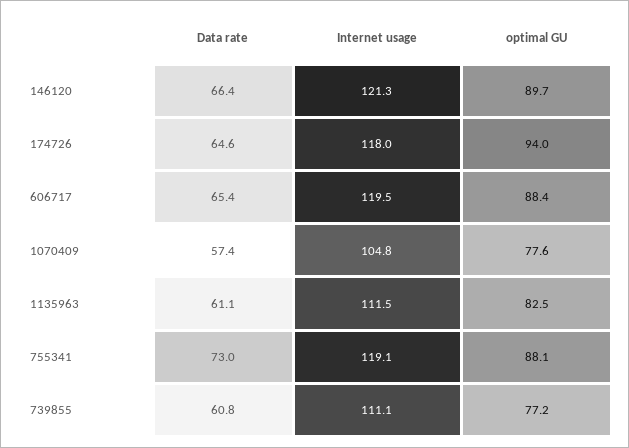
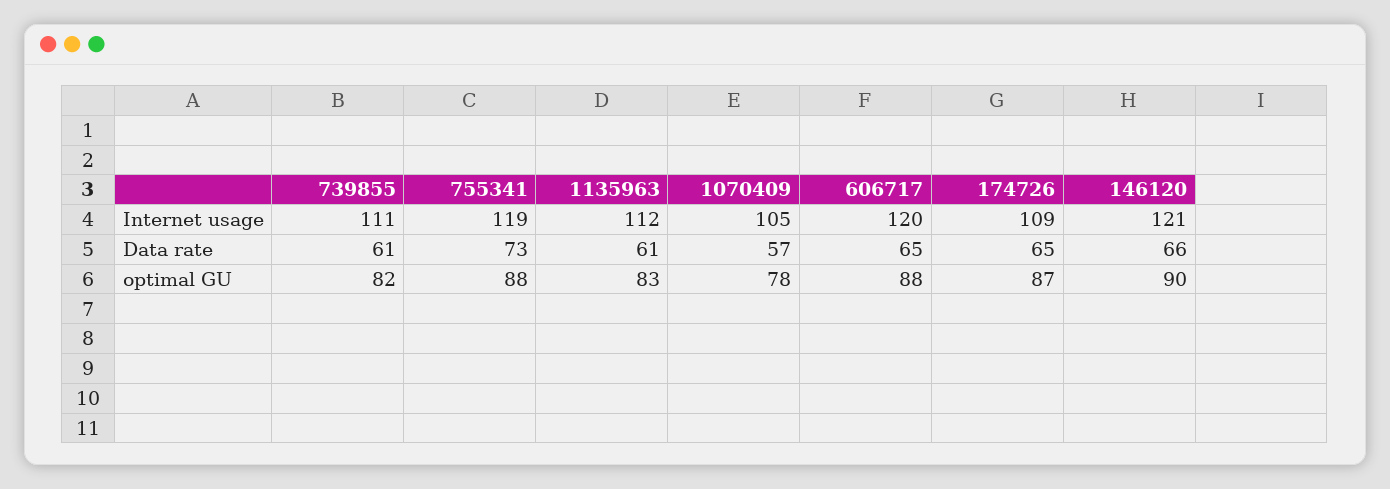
  {
    "Data rate": {
      "146120": 66.4,
      "174726": 64.6,
      "606717": 65.4,
      "1070409": 57.4,
      "1135963": 61.1,
      "755341": 73,
      "739855": 60.8
    },
    "Internet usage": {
      "146120": 121.3,
-     "174726": 118,
+     "174726": 109,
      "606717": 119.5,
      "1070409": 104.8,
      "1135963": 111.5,
      "755341": 119.1,
      "739855": 111.1
    },
    "optimal GU": {
      "146120": 89.7,
-     "174726": 94,
+     "174726": 87,
      "606717": 88.4,
      "1070409": 77.6,
      "1135963": 82.5,
      "755341": 88.1,
-     "739855": 77.2
+     "739855": 82
    }
  }

